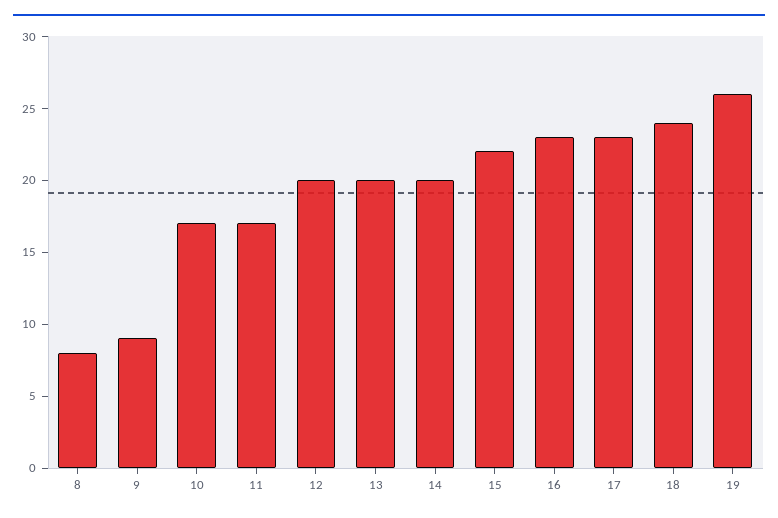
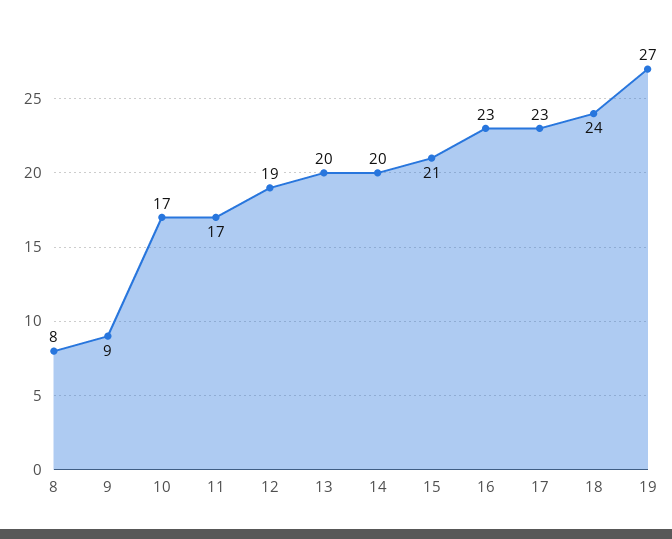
  {
    "8": 8,
    "9": 9,
    "10": 17,
    "11": 17,
-   "12": 20,
+   "12": 19,
    "13": 20,
    "14": 20,
-   "15": 22,
+   "15": 21,
    "16": 23,
    "17": 23,
    "18": 24,
-   "19": 26
+   "19": 27
  }

